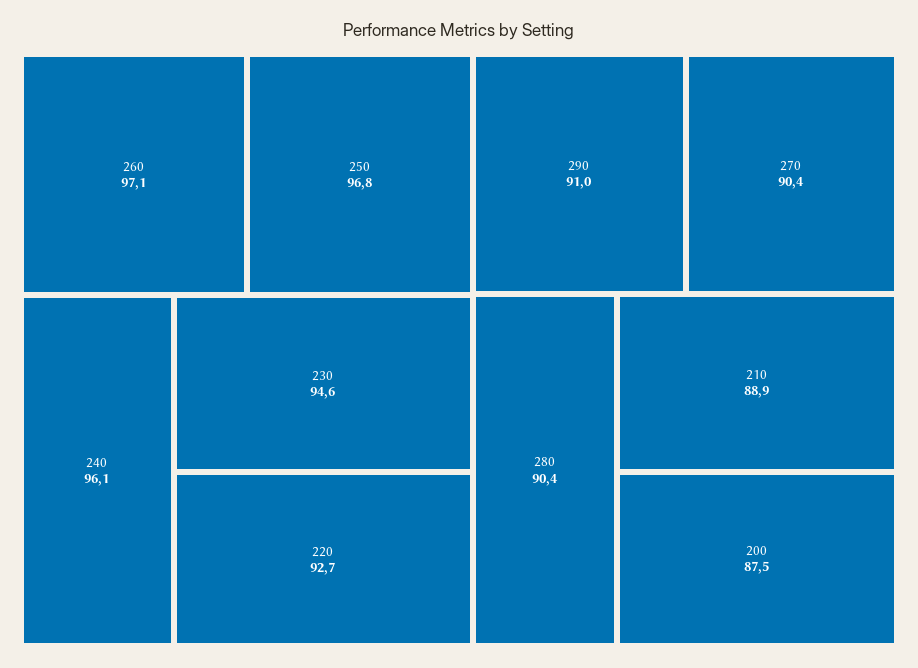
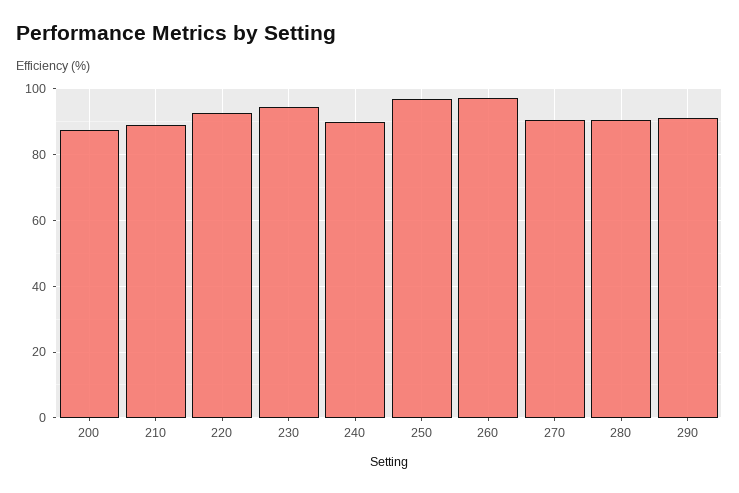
  {
    "260": 97.1,
    "250": 96.8,
-   "240": 96.1,
+   "240": 90,
    "230": 94.6,
    "220": 92.7,
    "290": 91,
    "270": 90.4,
    "280": 90.4,
    "210": 88.9,
    "200": 87.5
  }

